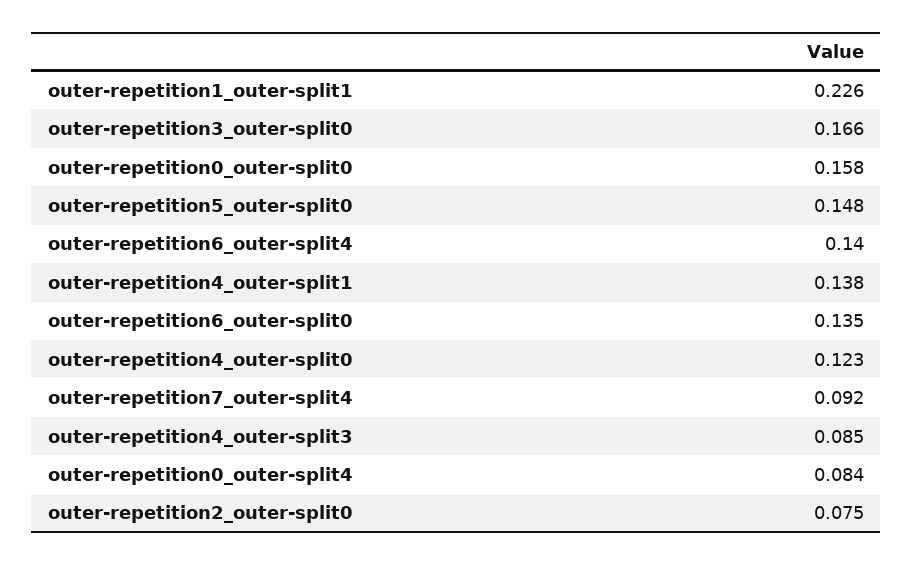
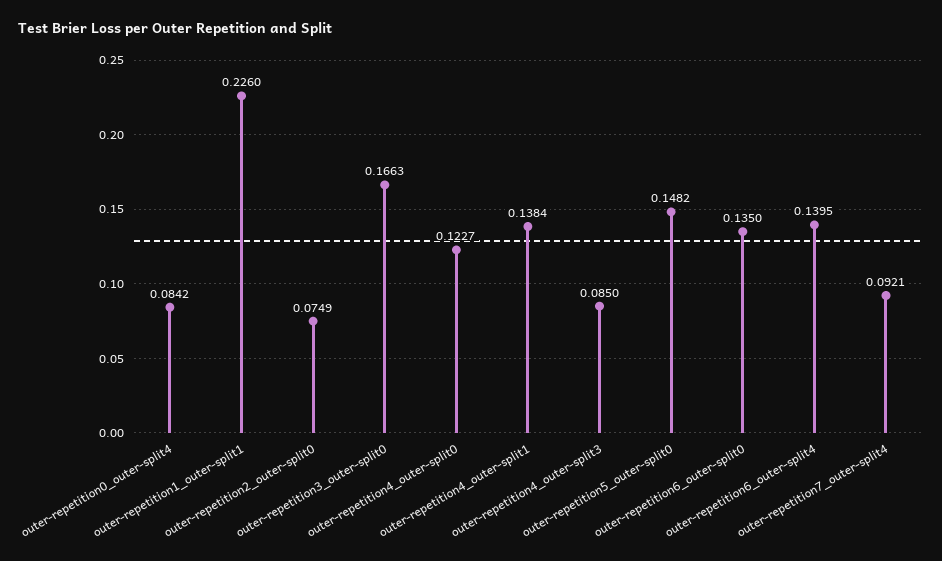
  {
    "outer-repetition1_outer-split1": 0.226,
    "outer-repetition3_outer-split0": 0.1663,
-   "outer-repetition0_outer-split0": 0.158,
    "outer-repetition5_outer-split0": 0.1482,
    "outer-repetition6_outer-split4": 0.1395,
    "outer-repetition4_outer-split1": 0.1384,
    "outer-repetition6_outer-split0": 0.135,
    "outer-repetition4_outer-split0": 0.1227,
    "outer-repetition7_outer-split4": 0.0921,
    "outer-repetition4_outer-split3": 0.085,
    "outer-repetition0_outer-split4": 0.0842,
    "outer-repetition2_outer-split0": 0.0749
  }

